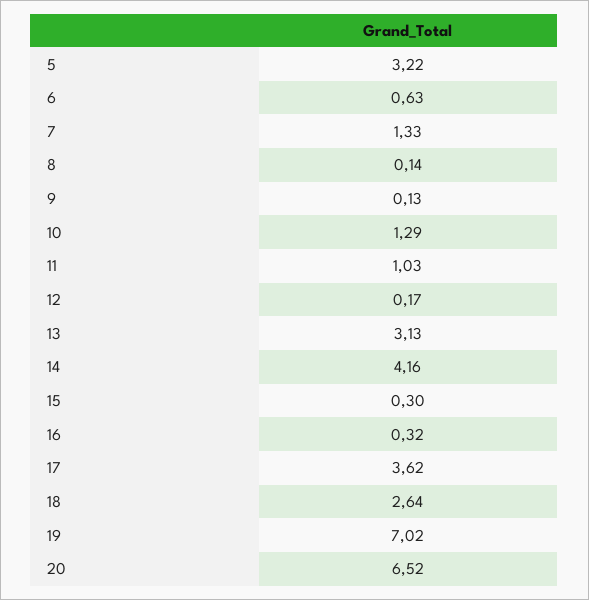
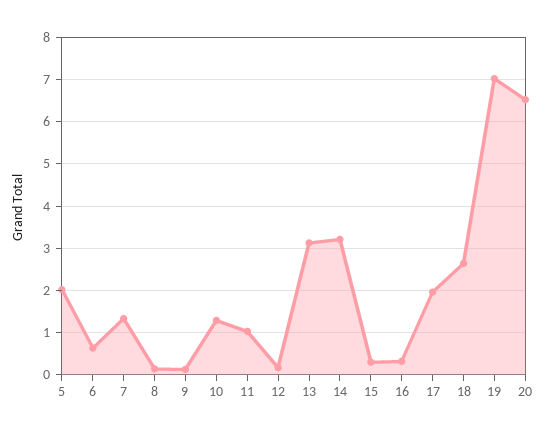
  {
-   "5": 3.22,
+   "5": 2,
    "6": 0.63,
    "7": 1.33,
    "8": 0.14,
    "9": 0.13,
    "10": 1.29,
    "11": 1.03,
    "12": 0.17,
    "13": 3.13,
-   "14": 4.16,
+   "14": 3.2,
    "15": 0.3,
    "16": 0.32,
-   "17": 3.62,
+   "17": 2,
    "18": 2.64,
    "19": 7.02,
    "20": 6.52
  }

